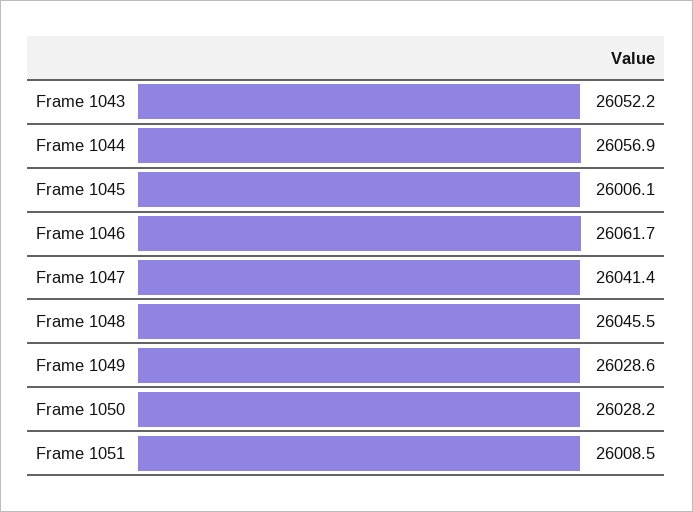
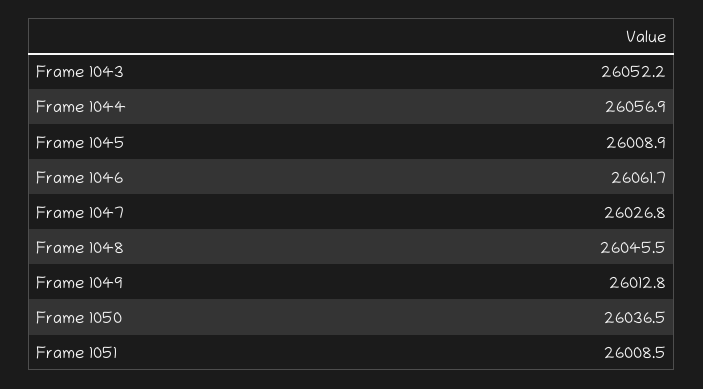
  {
    "Frame 1043": 26052.2,
    "Frame 1044": 26056.9,
-   "Frame 1045": 26006.1,
+   "Frame 1045": 26008.9,
    "Frame 1046": 26061.7,
-   "Frame 1047": 26041.4,
+   "Frame 1047": 26026.8,
    "Frame 1048": 26045.5,
-   "Frame 1049": 26028.6,
+   "Frame 1049": 26012.8,
-   "Frame 1050": 26028.2,
+   "Frame 1050": 26036.5,
    "Frame 1051": 26008.5
  }

